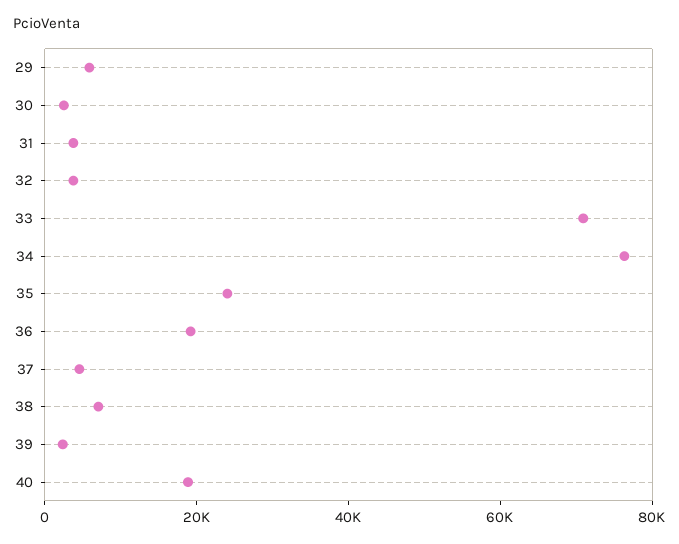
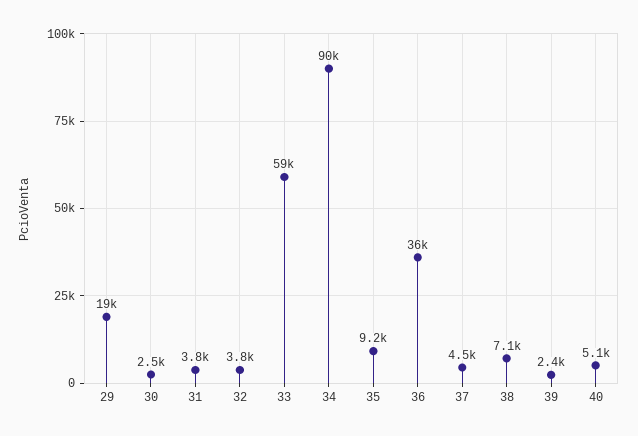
  {
-   "29": 5000,
+   "29": 19000,
    "30": 2500,
    "31": 3800,
    "32": 3800,
-   "33": 70000,
+   "33": 59000,
-   "34": 75000,
+   "34": 90000,
-   "35": 25000,
+   "35": 9200,
-   "36": 20000,
+   "36": 36000,
    "37": 4500,
    "38": 7100,
    "39": 2400,
-   "40": 20000
+   "40": 5100
  }

